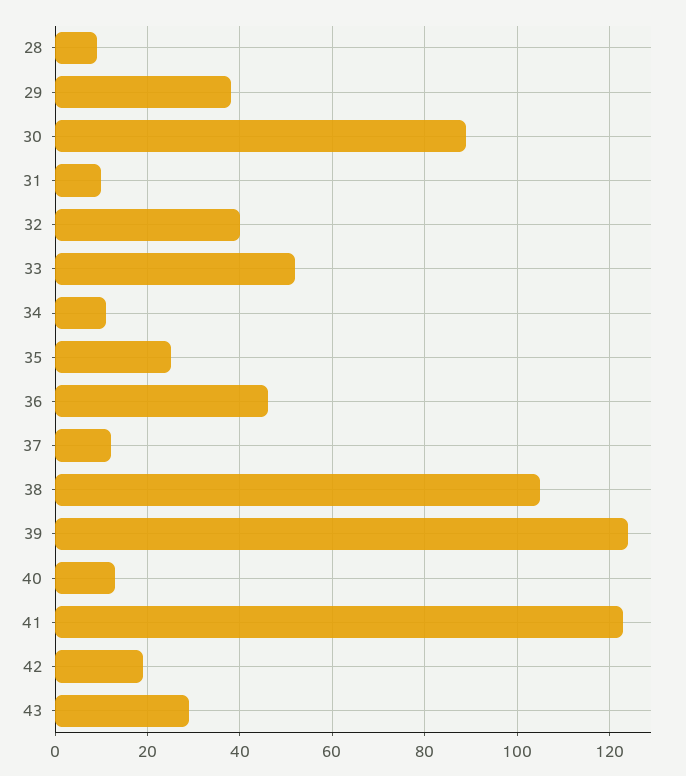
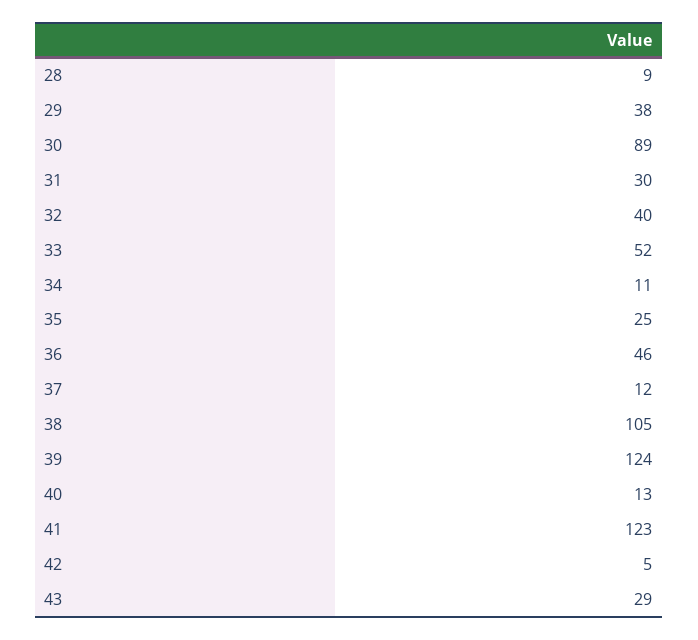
  {
    "28": 9,
    "29": 38,
    "30": 89,
-   "31": 10,
+   "31": 30,
    "32": 40,
    "33": 52,
    "34": 11,
    "35": 25,
    "36": 46,
    "37": 12,
    "38": 105,
    "39": 124,
    "40": 13,
    "41": 123,
-   "42": 20,
+   "42": 5,
    "43": 29
  }

